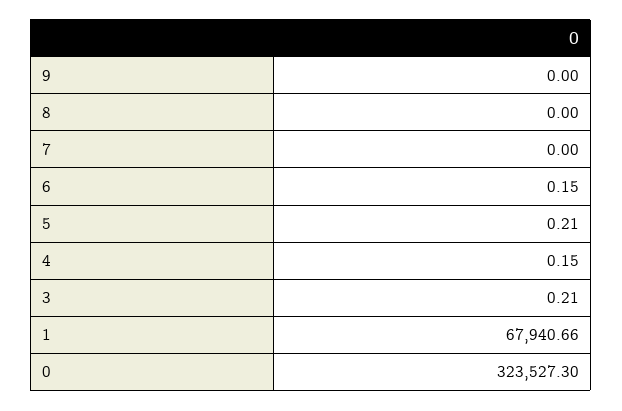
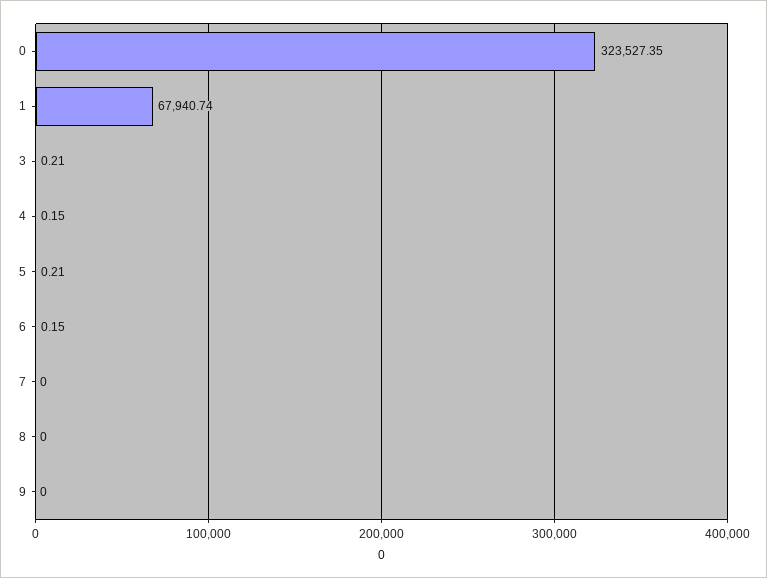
  {
    "9": 0,
    "8": 0,
    "7": 0,
    "6": 0.15,
    "5": 0.21,
    "4": 0.15,
    "3": 0.21,
-   "1": 67940.66,
+   "1": 67940.74,
-   "0": 323527.3
+   "0": 323527.35
  }

